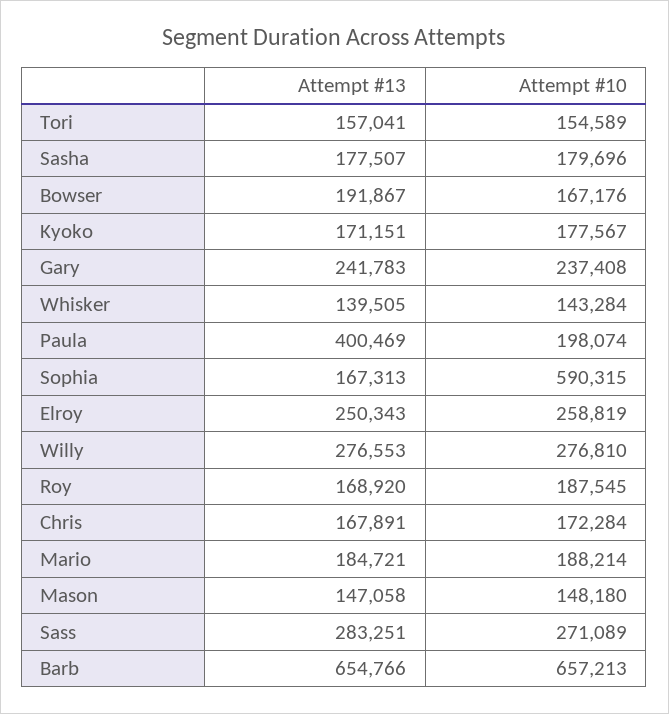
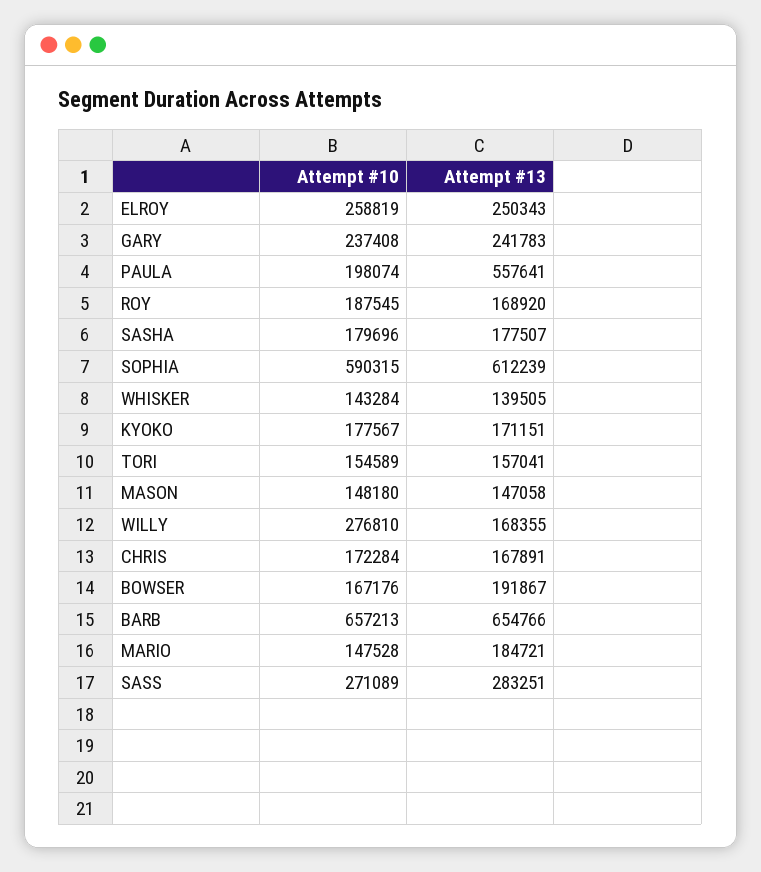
  {
    "Attempt #13": {
      "Tori": 157041,
      "Sasha": 177507,
      "Bowser": 191867,
      "Kyoko": 171151,
      "Gary": 241783,
      "Whisker": 139505,
-     "Paula": 400469,
+     "Paula": 557641,
-     "Sophia": 167313,
+     "Sophia": 612239,
      "Elroy": 250343,
-     "Willy": 276553,
+     "Willy": 168355,
      "Roy": 168920,
      "Chris": 167891,
      "Mario": 184721,
      "Mason": 147058,
      "Sass": 283251,
      "Barb": 654766
    },
    "Attempt #10": {
      "Tori": 154589,
      "Sasha": 179696,
      "Bowser": 167176,
      "Kyoko": 177567,
      "Gary": 237408,
      "Whisker": 143284,
      "Paula": 198074,
      "Sophia": 590315,
      "Elroy": 258819,
      "Willy": 276810,
      "Roy": 187545,
      "Chris": 172284,
-     "Mario": 188214,
+     "Mario": 147528,
      "Mason": 148180,
      "Sass": 271089,
      "Barb": 657213
    }
  }

